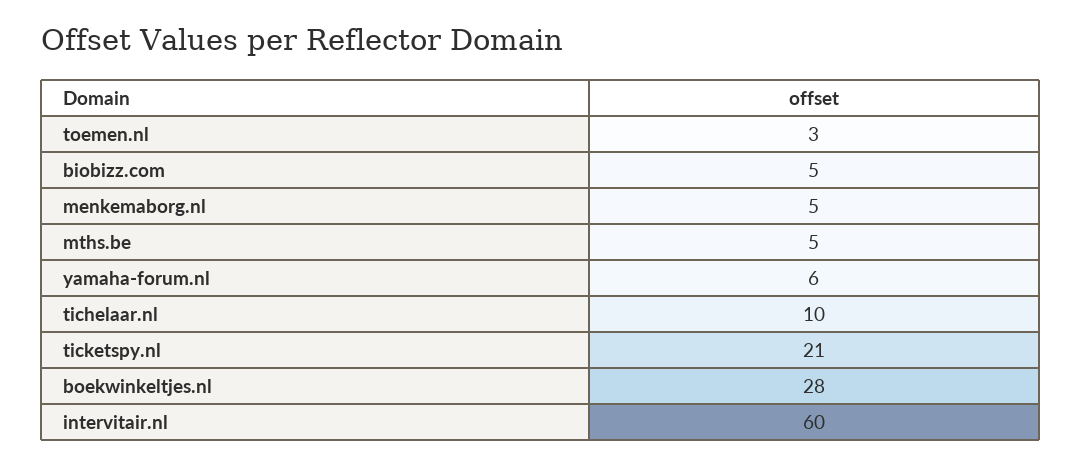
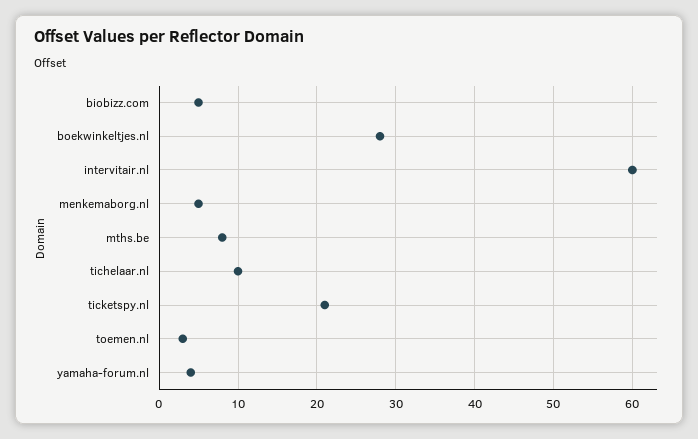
  {
    "toemen.nl": 3,
    "biobizz.com": 5,
    "menkemaborg.nl": 5,
-   "mths.be": 5,
+   "mths.be": 8,
-   "yamaha-forum.nl": 6,
+   "yamaha-forum.nl": 4,
    "tichelaar.nl": 10,
    "ticketspy.nl": 21,
    "boekwinkeltjes.nl": 28,
    "intervitair.nl": 60
  }

